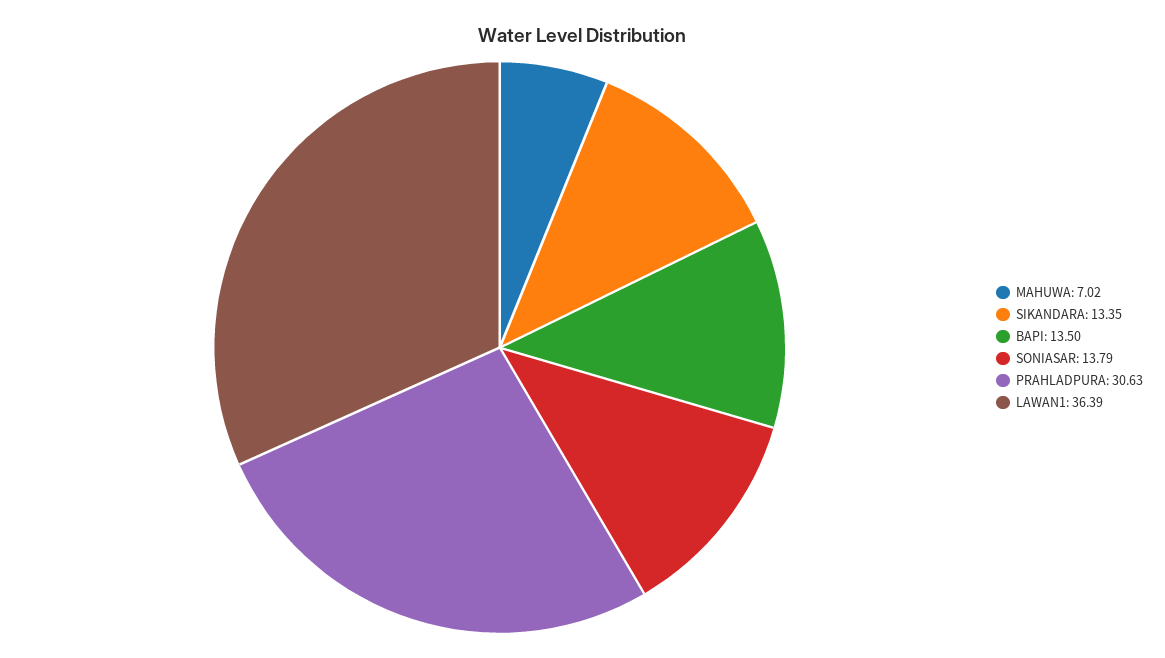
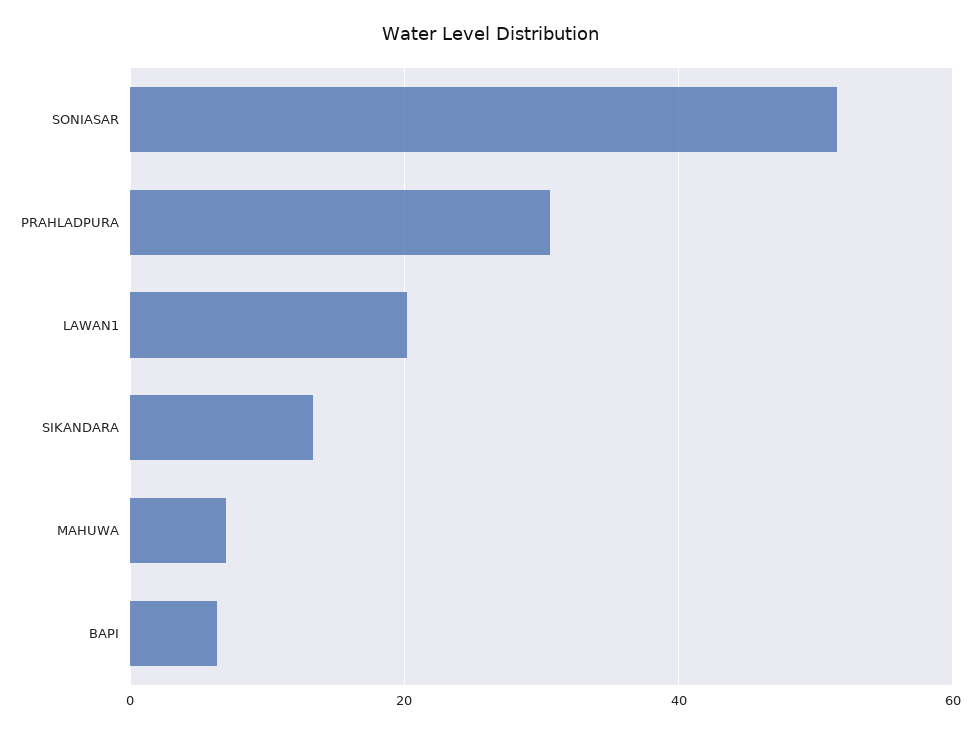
  {
    "MAHUWA": 7.02,
    "SIKANDARA": 13.35,
-   "BAPI": 13.5,
+   "BAPI": 6,
-   "SONIASAR": 13.79,
+   "SONIASAR": 52,
    "PRAHLADPURA": 30.63,
-   "LAWAN1": 36.39
+   "LAWAN1": 20
  }

